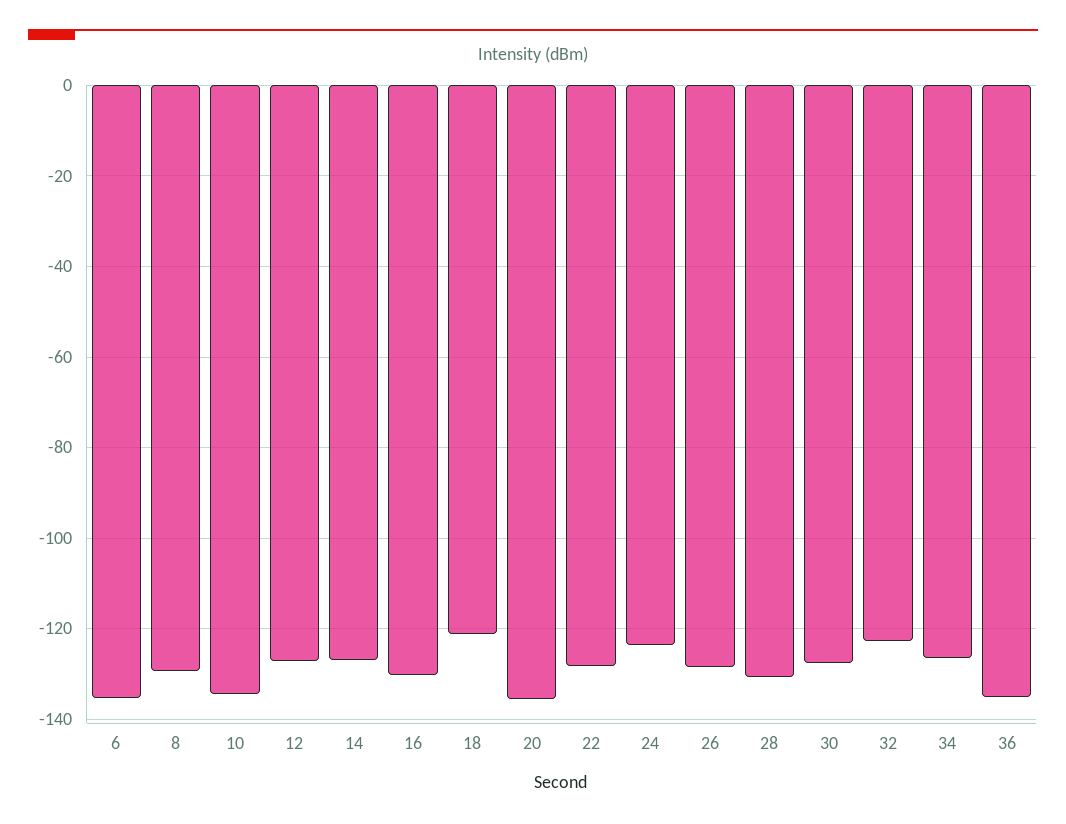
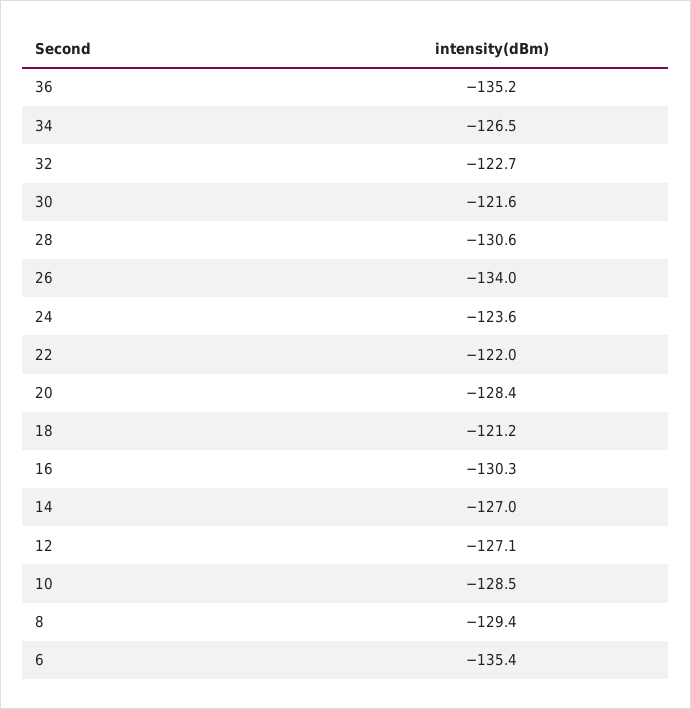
  {
    "6": -135.4,
    "8": -129.4,
-   "10": -134,
+   "10": -128.5,
    "12": -127.1,
    "14": -127,
    "16": -130.3,
    "18": -121.2,
-   "20": -136,
+   "20": -128.4,
-   "22": -128,
+   "22": -122,
    "24": -123.6,
-   "26": -128,
+   "26": -134,
    "28": -130.6,
-   "30": -128,
+   "30": -121.6,
    "32": -122.7,
    "34": -126.5,
    "36": -135.2
  }

